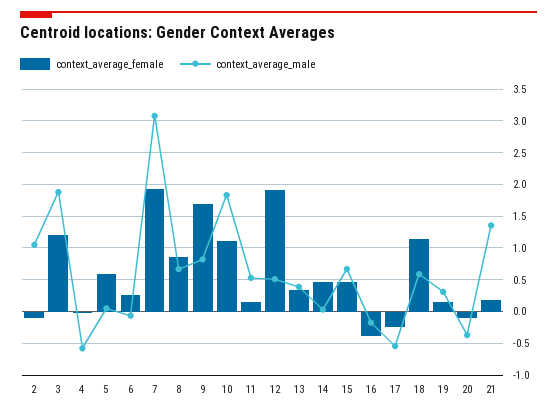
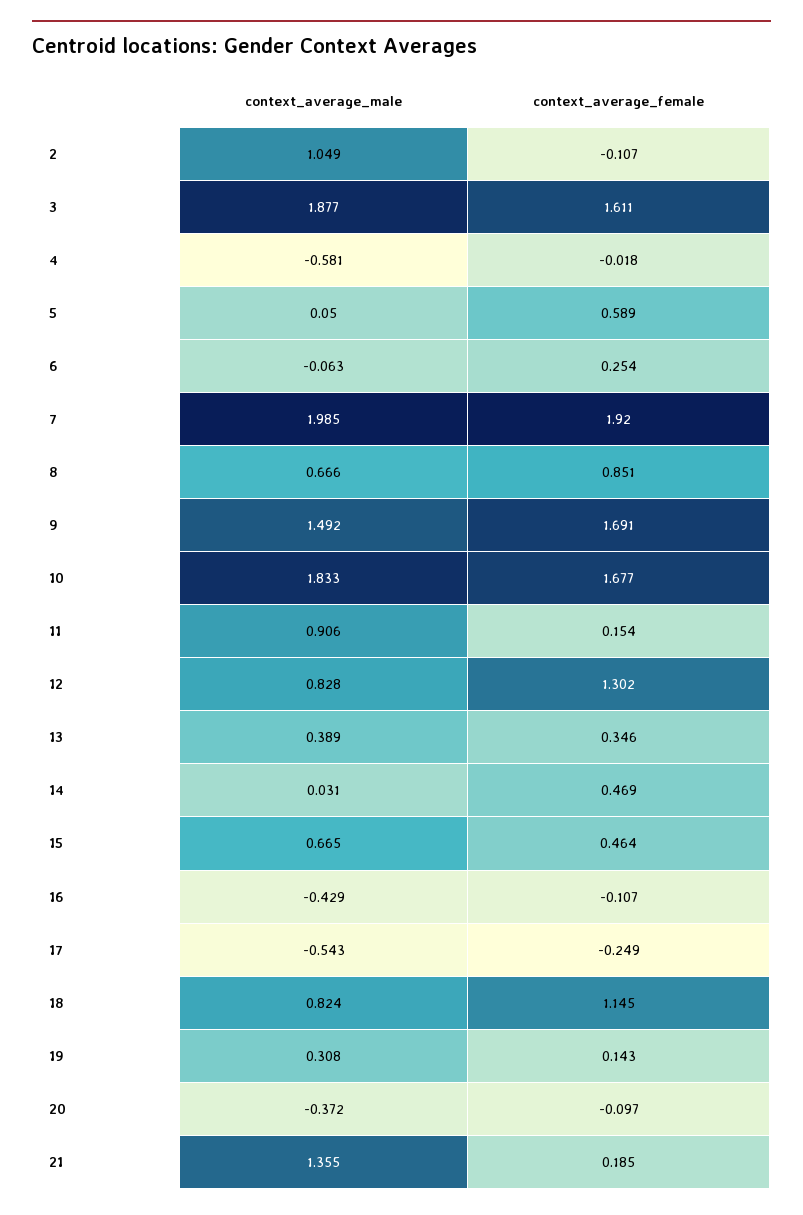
  {
    "context_average_female": {
      "2": -0.107,
-     "3": 1.2,
+     "3": 1.611,
      "4": -0.018,
      "5": 0.589,
      "6": 0.254,
      "7": 1.92,
      "8": 0.851,
      "9": 1.691,
-     "10": 1.1,
+     "10": 1.677,
      "11": 0.154,
-     "12": 1.9,
+     "12": 1.302,
      "13": 0.346,
      "14": 0.469,
      "15": 0.464,
-     "16": -0.4,
+     "16": -0.107,
      "17": -0.249,
      "18": 1.145,
      "19": 0.143,
      "20": -0.097,
      "21": 0.185
    },
    "context_average_male": {
      "2": 1.049,
      "3": 1.877,
      "4": -0.581,
      "5": 0.05,
      "6": -0.063,
-     "7": 3.1,
+     "7": 1.985,
      "8": 0.666,
-     "9": 0.8,
+     "9": 1.492,
      "10": 1.833,
-     "11": 0.5,
+     "11": 0.906,
-     "12": 0.5,
+     "12": 0.828,
      "13": 0.389,
      "14": 0.031,
      "15": 0.665,
-     "16": -0.2,
+     "16": -0.429,
      "17": -0.543,
-     "18": 0.6,
+     "18": 0.824,
      "19": 0.308,
      "20": -0.372,
      "21": 1.355
    }
  }

